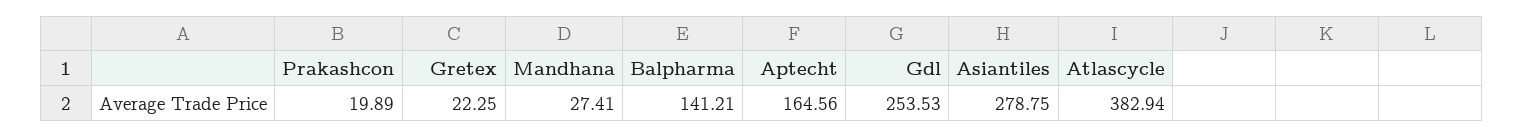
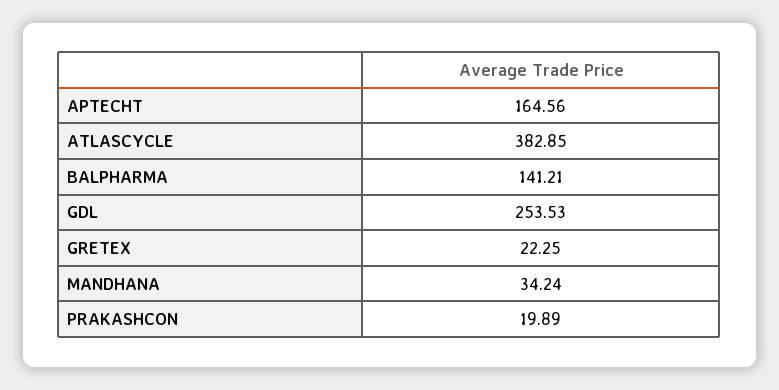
  {
    "Prakashcon": 19.89,
    "Gretex": 22.25,
-   "Mandhana": 27.41,
+   "Mandhana": 34.24,
    "Balpharma": 141.21,
    "Aptecht": 164.56,
    "Gdl": 253.53,
-   "Asiantiles": 278.75,
-   "Atlascycle": 382.94
+   "Atlascycle": 382.85
  }

